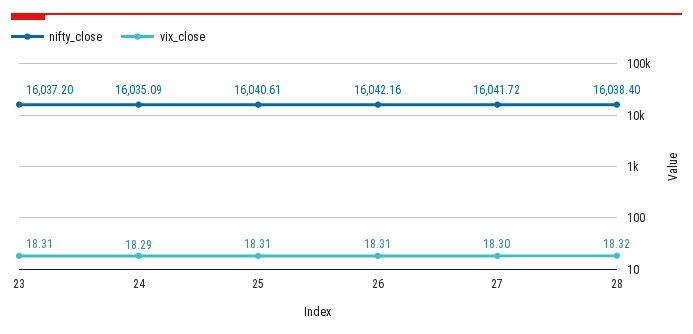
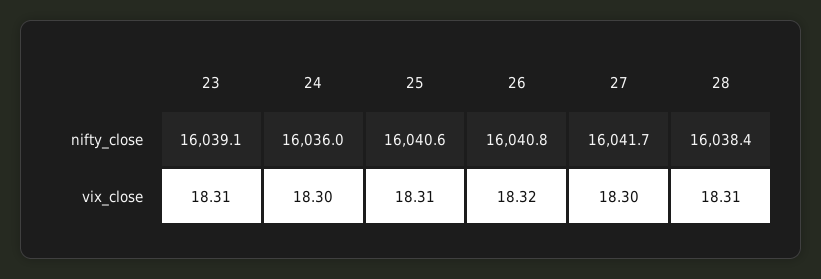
  {
    "nifty_close": {
-     "23": 16037.2,
+     "23": 16039.1,
-     "24": 16035.09,
+     "24": 16036,
      "25": 16040.61,
-     "26": 16042.16,
+     "26": 16040.8,
      "27": 16041.72,
      "28": 16038.4
    },
    "vix_close": {
      "23": 18.31,
-     "24": 18.29,
+     "24": 18.3,
      "25": 18.31,
-     "26": 18.31,
+     "26": 18.32,
      "27": 18.3,
-     "28": 18.32
+     "28": 18.31
    }
  }

